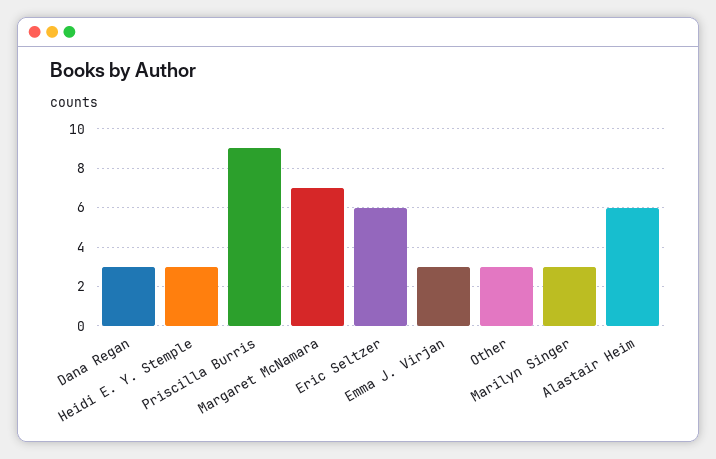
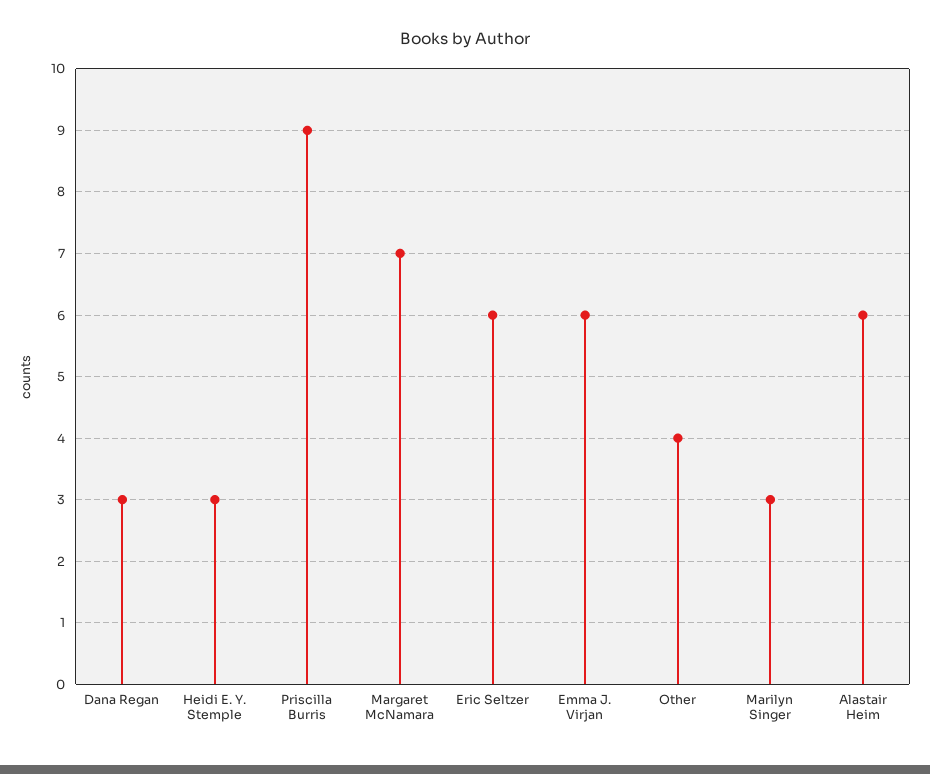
  {
    "Dana Regan": 3,
    "Heidi E. Y. Stemple": 3,
    "Priscilla Burris": 9,
    "Margaret McNamara": 7,
    "Eric Seltzer": 6,
-   "Emma J. Virjan": 3,
+   "Emma J. Virjan": 6,
-   "Other": 3,
+   "Other": 4,
    "Marilyn Singer": 3,
    "Alastair Heim": 6
  }

